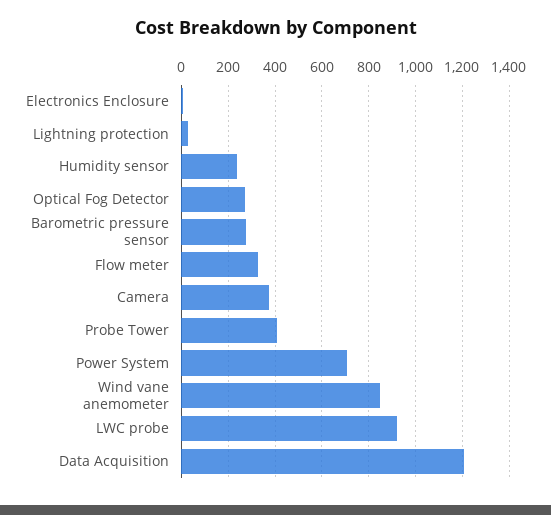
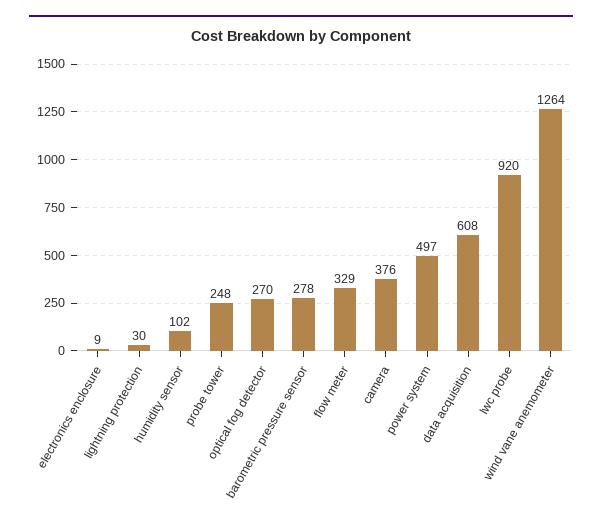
  {
    "Electronics Enclosure": 9,
    "Lightning protection": 30,
-   "Humidity sensor": 250,
+   "Humidity sensor": 102,
    "Optical Fog Detector": 270,
    "Barometric pressure sensor": 278,
    "Flow meter": 329,
    "Camera": 376,
-   "Probe Tower": 400,
+   "Probe Tower": 248,
-   "Power System": 700,
+   "Power System": 497,
-   "Wind vane anemometer": 850,
+   "Wind vane anemometer": 1264,
    "LWC probe": 920,
-   "Data Acquisition": 1200
+   "Data Acquisition": 608
  }

